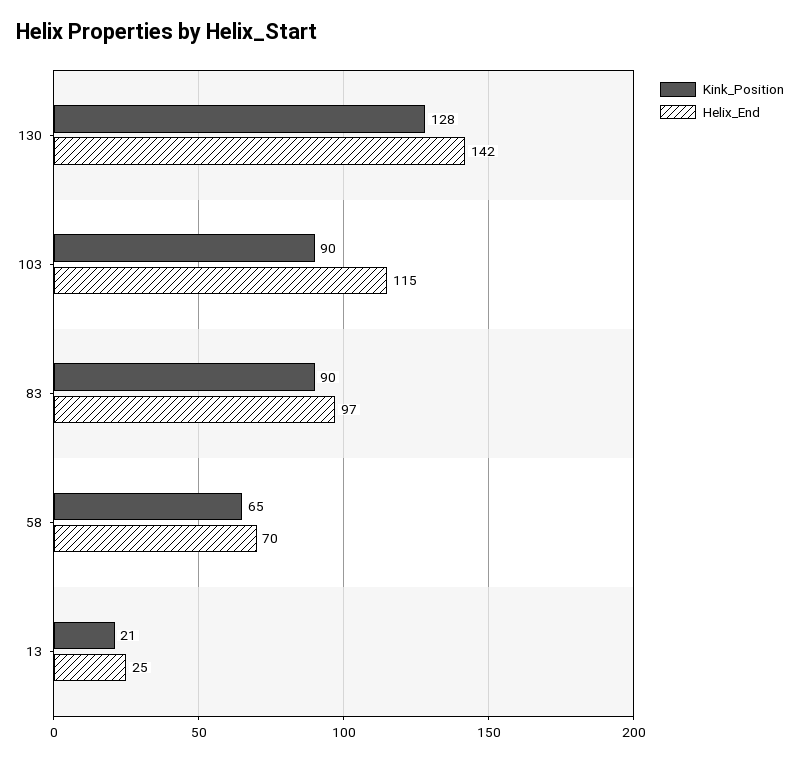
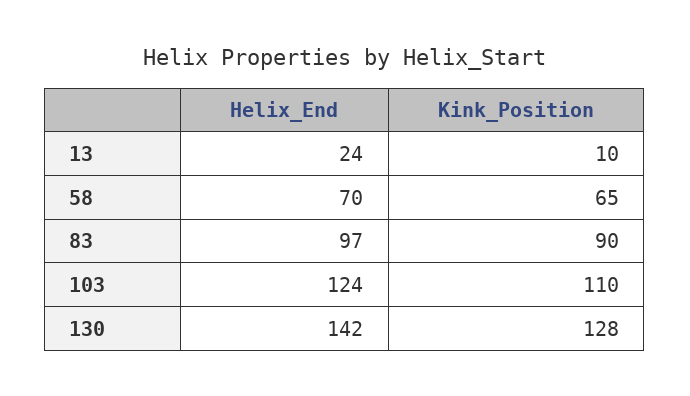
  {
    "Kink_Position": {
      "130": 128,
-     "103": 90,
+     "103": 110,
      "83": 90,
      "58": 65,
-     "13": 21
+     "13": 10
    },
    "Helix_End": {
      "130": 142,
-     "103": 115,
+     "103": 124,
      "83": 97,
      "58": 70,
-     "13": 25
+     "13": 24
    }
  }

